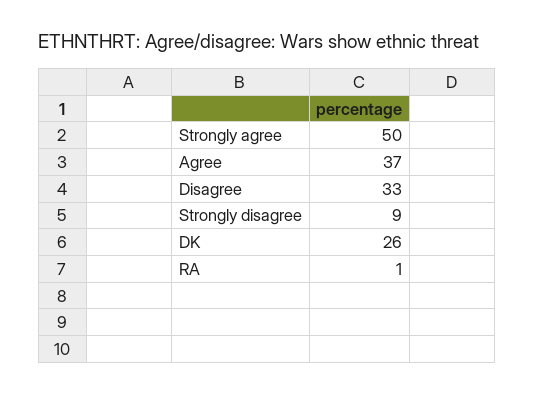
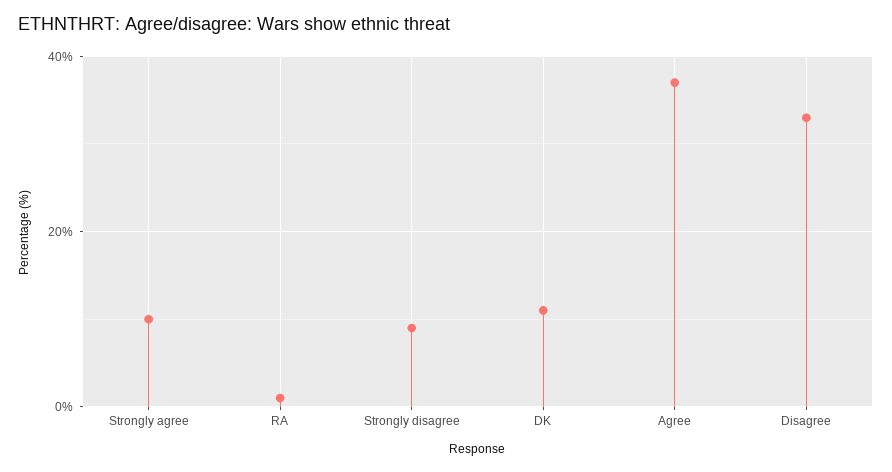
  {
-   "Strongly agree": 50,
+   "Strongly agree": 10,
    "Agree": 37,
    "Disagree": 33,
    "Strongly disagree": 9,
-   "DK": 26,
+   "DK": 10,
    "RA": 1
  }

